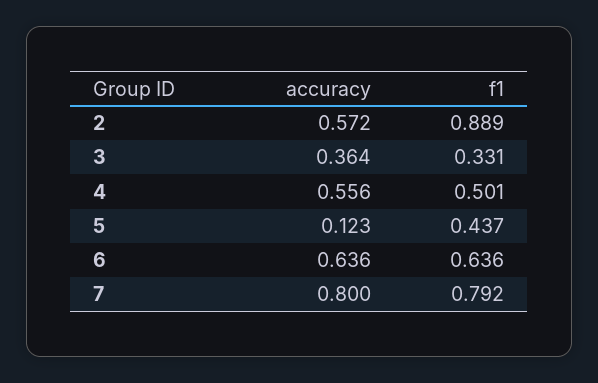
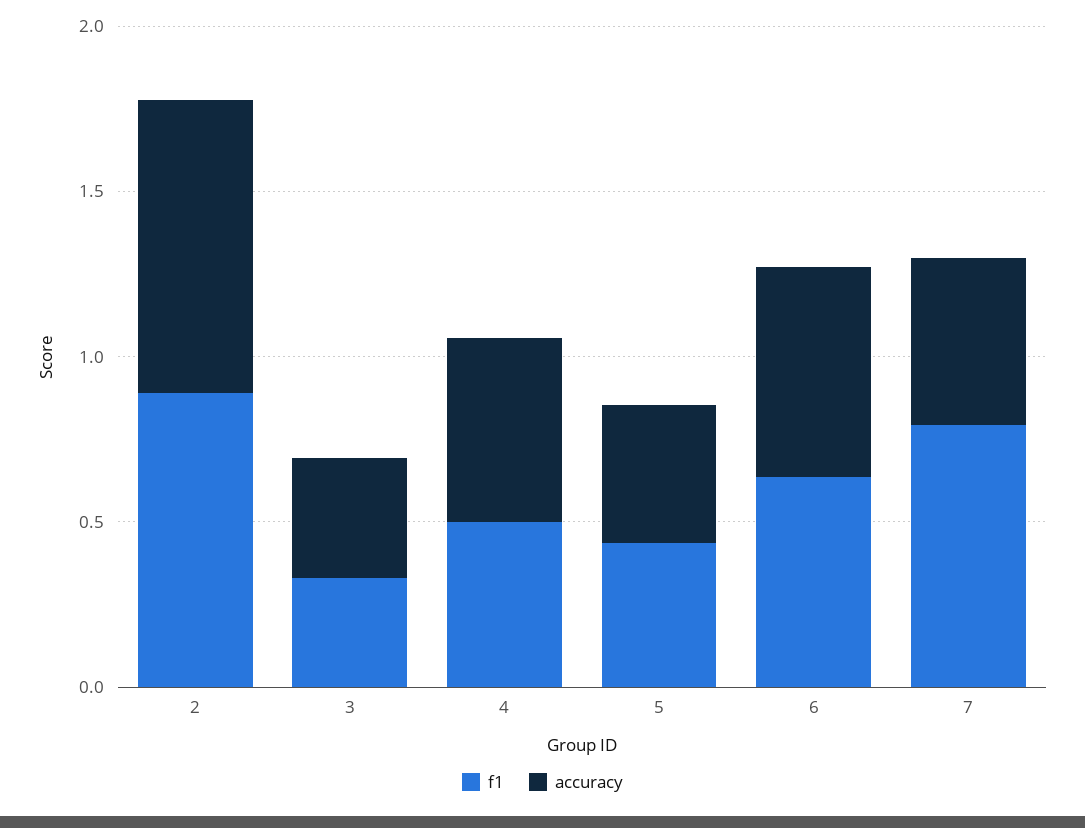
  {
    "accuracy": {
-     "2": 0.572,
+     "2": 0.9,
      "3": 0.364,
      "4": 0.556,
-     "5": 0.123,
+     "5": 0.4,
      "6": 0.636,
-     "7": 0.8
+     "7": 0.5
    },
    "f1": {
      "2": 0.889,
      "3": 0.331,
      "4": 0.501,
      "5": 0.437,
      "6": 0.636,
      "7": 0.792
    }
  }

